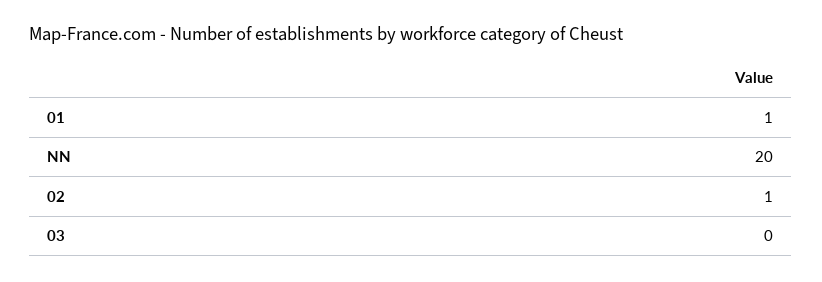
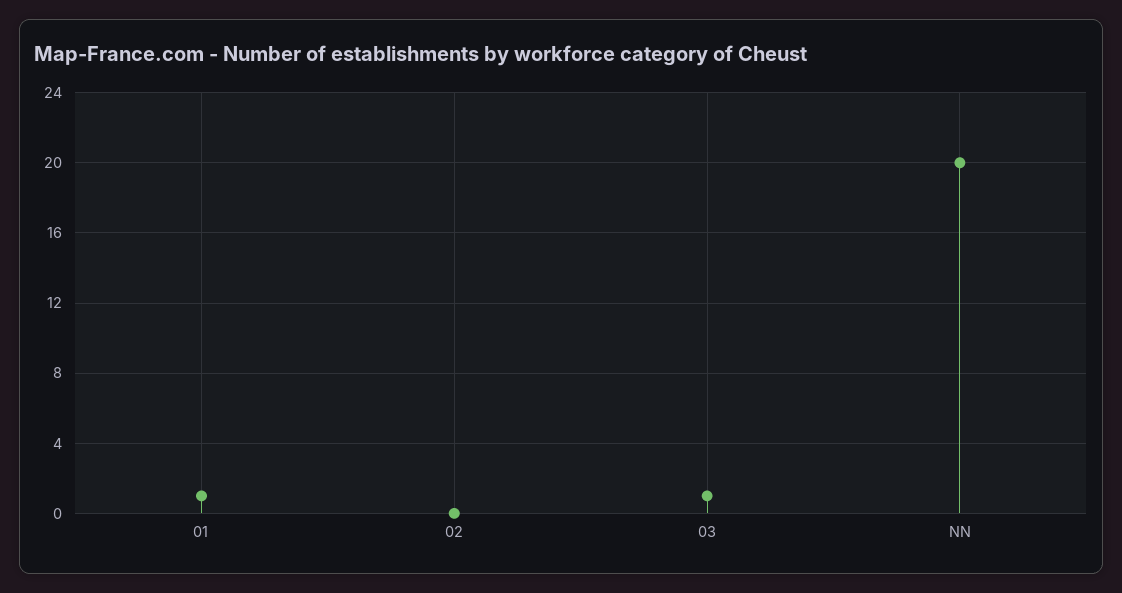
  {
    "01": 1,
    "NN": 20,
-   "02": 1,
+   "02": 0,
-   "03": 0
+   "03": 1
  }

